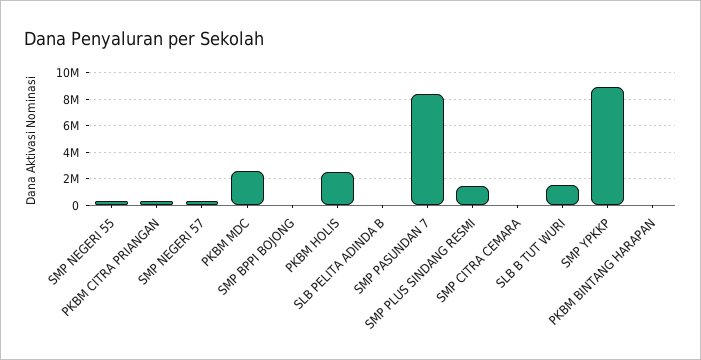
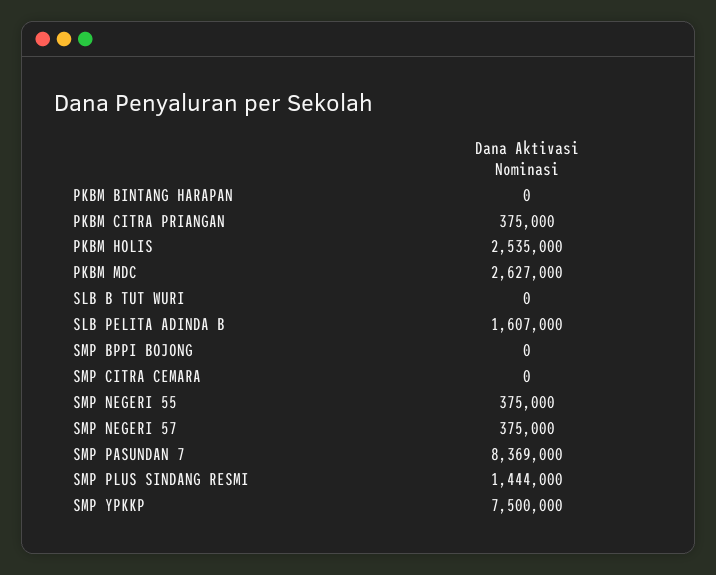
  {
    "SMP NEGERI 55": 375000,
    "PKBM CITRA PRIANGAN": 375000,
    "SMP NEGERI 57": 375000,
    "PKBM MDC": 2627000,
    "SMP BPPI BOJONG": 0,
    "PKBM HOLIS": 2535000,
-   "SLB PELITA ADINDA B": 0,
+   "SLB PELITA ADINDA B": 1607000,
    "SMP PASUNDAN 7": 8369000,
    "SMP PLUS SINDANG RESMI": 1444000,
    "SMP CITRA CEMARA": 0,
-   "SLB B TUT WURI": 1500000,
+   "SLB B TUT WURI": 0,
-   "SMP YPKKP": 9000000,
+   "SMP YPKKP": 7500000,
    "PKBM BINTANG HARAPAN": 0
  }

